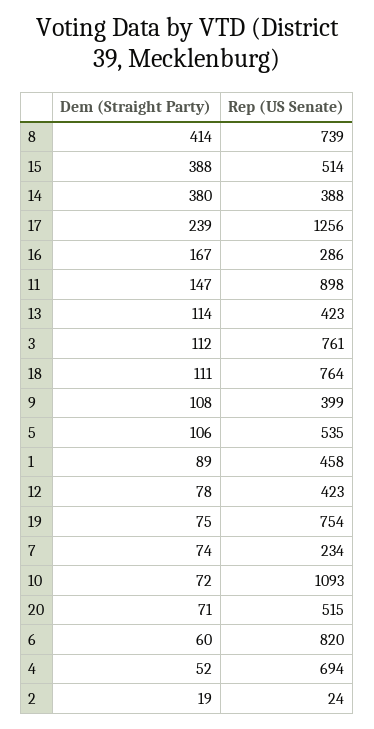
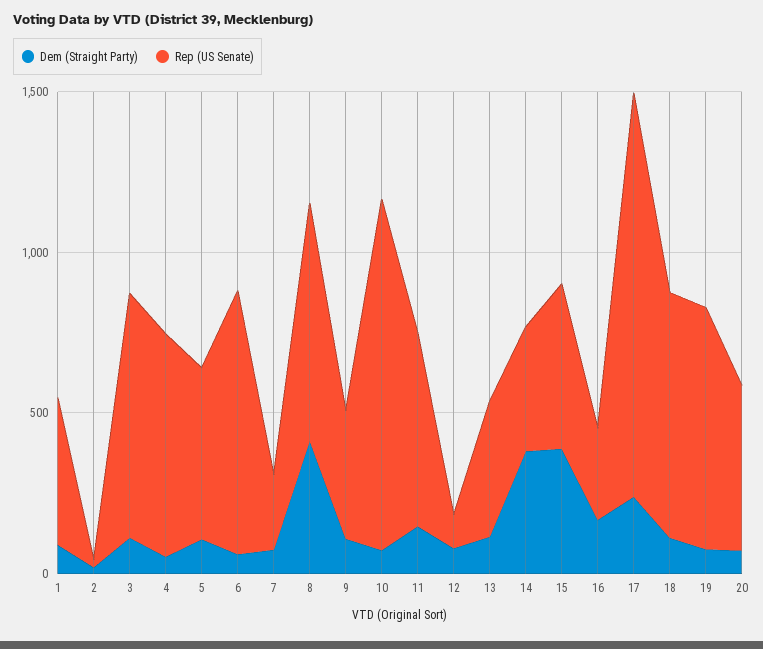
  {
    "Dem (Straight Party)": {
      "8": 414,
      "15": 388,
      "14": 380,
      "17": 239,
      "16": 167,
      "11": 147,
      "13": 114,
      "3": 112,
      "18": 111,
      "9": 108,
      "5": 106,
      "1": 89,
      "12": 78,
      "19": 75,
      "7": 74,
      "10": 72,
      "20": 71,
      "6": 60,
      "4": 52,
      "2": 19
    },
    "Rep (US Senate)": {
      "8": 739,
      "15": 514,
      "14": 388,
      "17": 1256,
      "16": 286,
-     "11": 898,
+     "11": 600,
      "13": 423,
      "3": 761,
      "18": 764,
      "9": 399,
      "5": 535,
      "1": 458,
-     "12": 423,
+     "12": 100,
      "19": 754,
      "7": 234,
      "10": 1093,
      "20": 515,
      "6": 820,
      "4": 694,
      "2": 24
    }
  }

